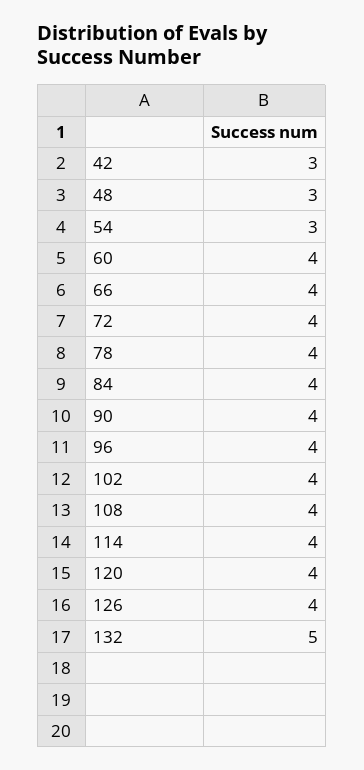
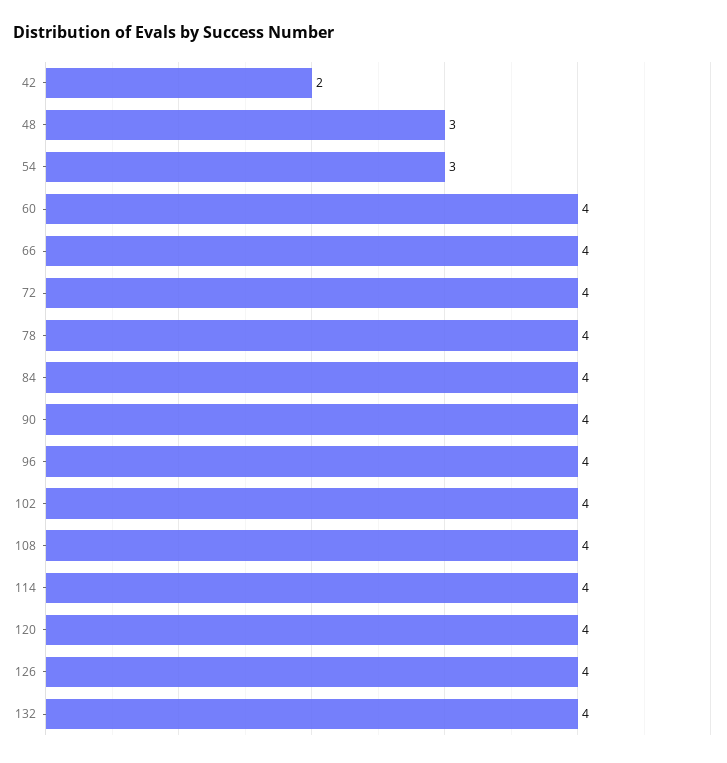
  {
-   "42": 3,
+   "42": 2,
    "48": 3,
    "54": 3,
    "60": 4,
    "66": 4,
    "72": 4,
    "78": 4,
    "84": 4,
    "90": 4,
    "96": 4,
    "102": 4,
    "108": 4,
    "114": 4,
    "120": 4,
    "126": 4,
-   "132": 5
+   "132": 4
  }

